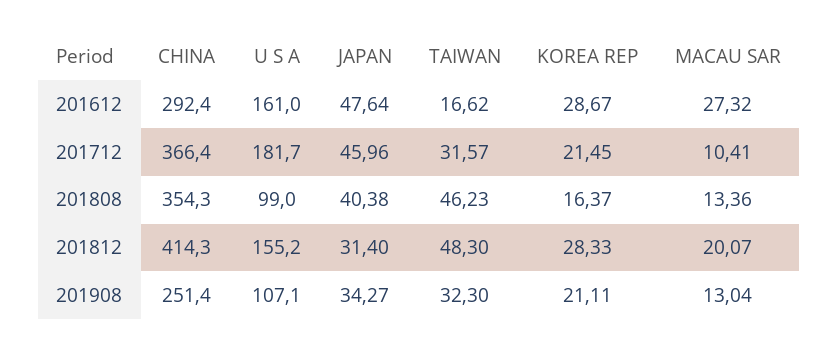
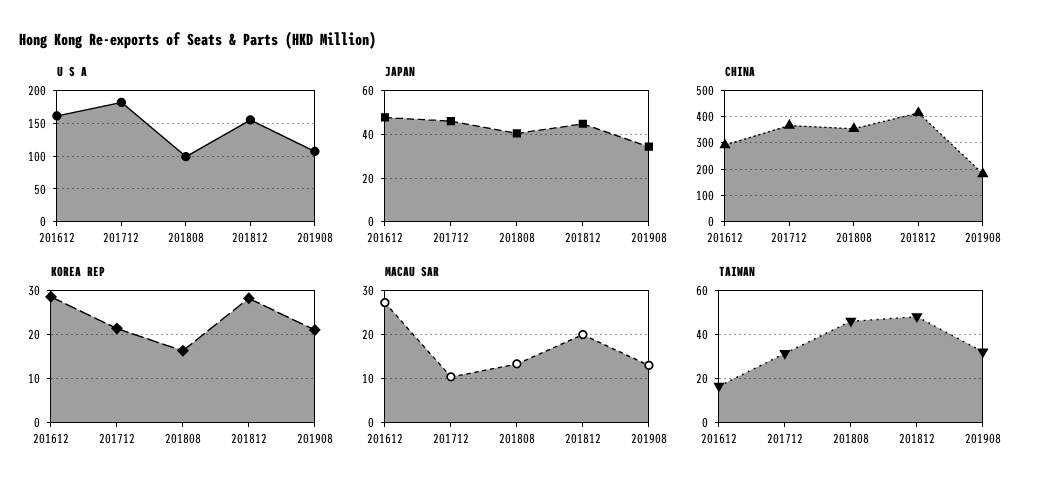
  {
    "CHINA": {
      "201612": 292.4,
      "201712": 366.4,
      "201808": 354.3,
      "201812": 414.3,
-     "201908": 251.4
+     "201908": 175
    },
    "U S A": {
      "201612": 161,
      "201712": 181.7,
      "201808": 99,
      "201812": 155.2,
      "201908": 107.1
    },
    "JAPAN": {
      "201612": 47.64,
      "201712": 45.96,
      "201808": 40.38,
-     "201812": 31.4,
+     "201812": 45,
      "201908": 34.27
    },
    "TAIWAN": {
      "201612": 16.62,
      "201712": 31.57,
      "201808": 46.23,
      "201812": 48.3,
      "201908": 32.3
    },
    "KOREA REP": {
      "201612": 28.67,
      "201712": 21.45,
      "201808": 16.37,
      "201812": 28.33,
      "201908": 21.11
    },
    "MACAU SAR": {
      "201612": 27.32,
      "201712": 10.41,
      "201808": 13.36,
      "201812": 20.07,
      "201908": 13.04
    }
  }

